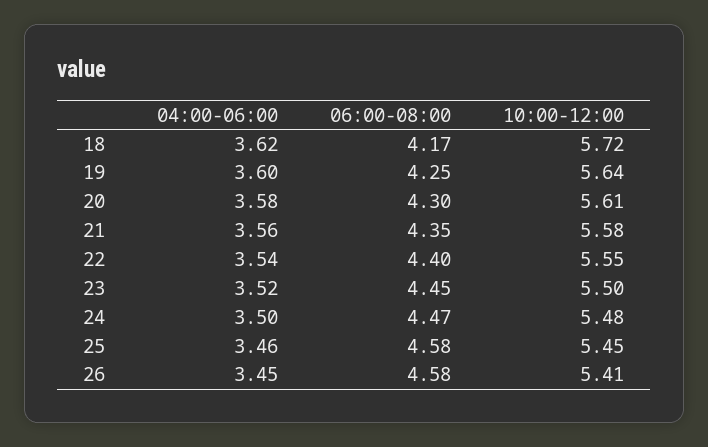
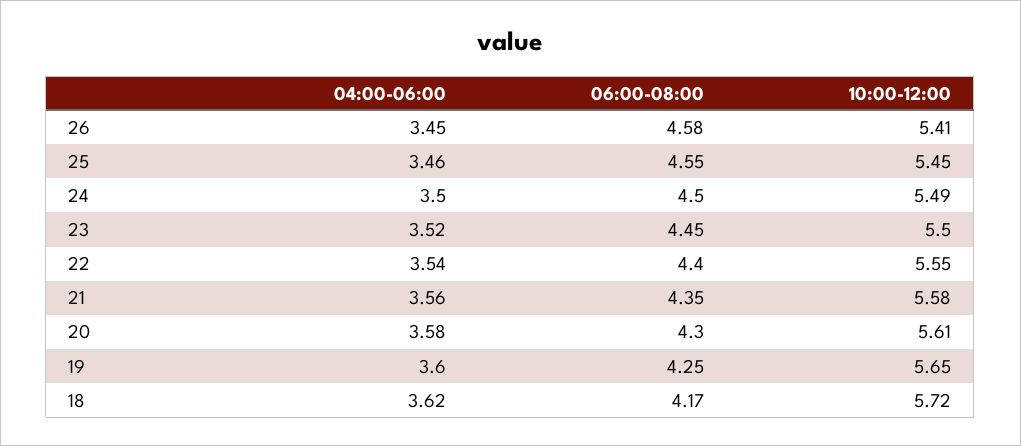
  {
    "04:00-06:00": {
      "18": 3.62,
      "19": 3.6,
      "20": 3.58,
      "21": 3.56,
      "22": 3.54,
      "23": 3.52,
      "24": 3.5,
      "25": 3.46,
      "26": 3.45
    },
    "06:00-08:00": {
      "18": 4.17,
      "19": 4.25,
      "20": 4.3,
      "21": 4.35,
      "22": 4.4,
      "23": 4.45,
-     "24": 4.47,
+     "24": 4.5,
-     "25": 4.58,
+     "25": 4.55,
      "26": 4.58
    },
    "10:00-12:00": {
      "18": 5.72,
-     "19": 5.64,
+     "19": 5.65,
      "20": 5.61,
      "21": 5.58,
      "22": 5.55,
      "23": 5.5,
-     "24": 5.48,
+     "24": 5.49,
      "25": 5.45,
      "26": 5.41
    }
  }

